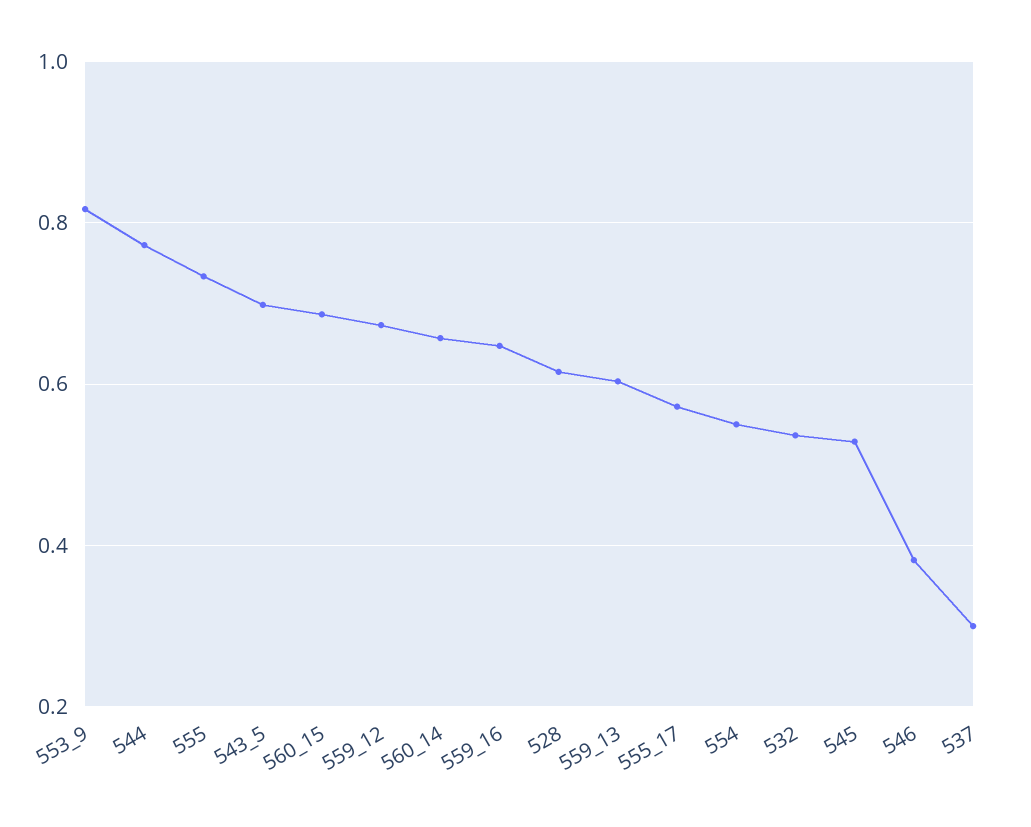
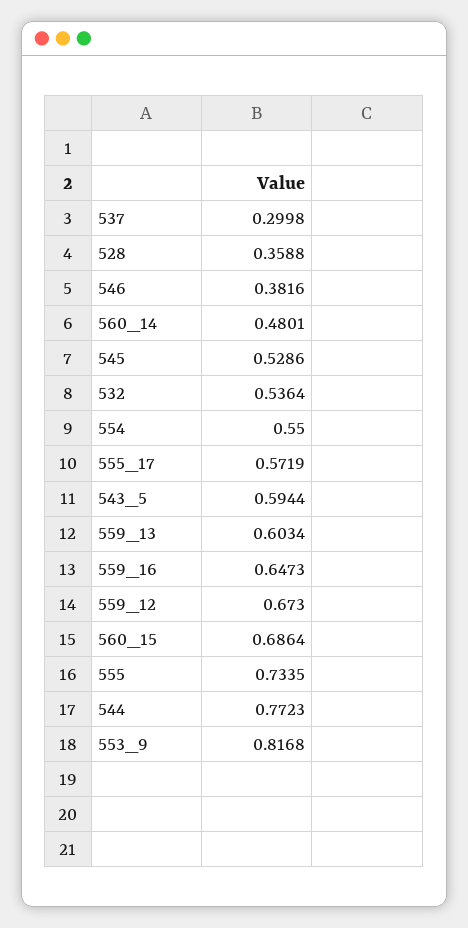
  {
    "553_9": 0.8168,
    "544": 0.7723,
    "555": 0.7335,
-   "543_5": 0.7,
+   "543_5": 0.5944,
    "560_15": 0.6864,
    "559_12": 0.673,
-   "560_14": 0.66,
+   "560_14": 0.4801,
    "559_16": 0.6473,
-   "528": 0.62,
+   "528": 0.3588,
    "559_13": 0.6034,
    "555_17": 0.5719,
    "554": 0.55,
    "532": 0.5364,
    "545": 0.5286,
    "546": 0.3816,
    "537": 0.2998
  }

